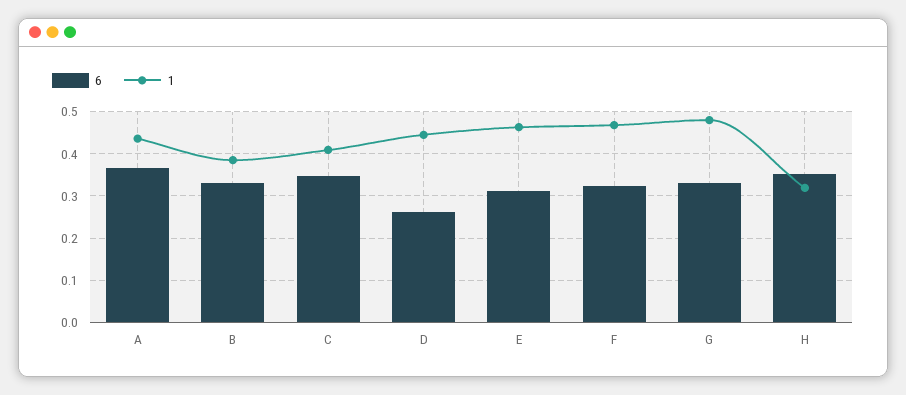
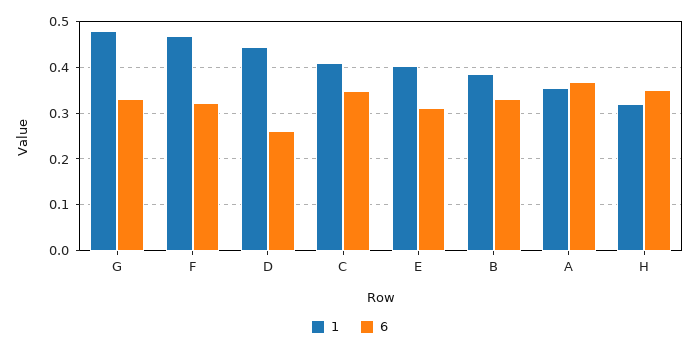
  {
    "6": {
      "A": 0.36,
      "B": 0.34,
      "C": 0.34,
      "D": 0.26,
      "E": 0.32,
      "F": 0.32,
      "G": 0.34,
      "H": 0.36
    },
    "1": {
-     "A": 0.44,
+     "A": 0.36,
      "B": 0.38,
      "C": 0.4,
      "D": 0.44,
-     "E": 0.46,
+     "E": 0.4,
      "F": 0.46,
      "G": 0.48,
      "H": 0.32
    }
  }

